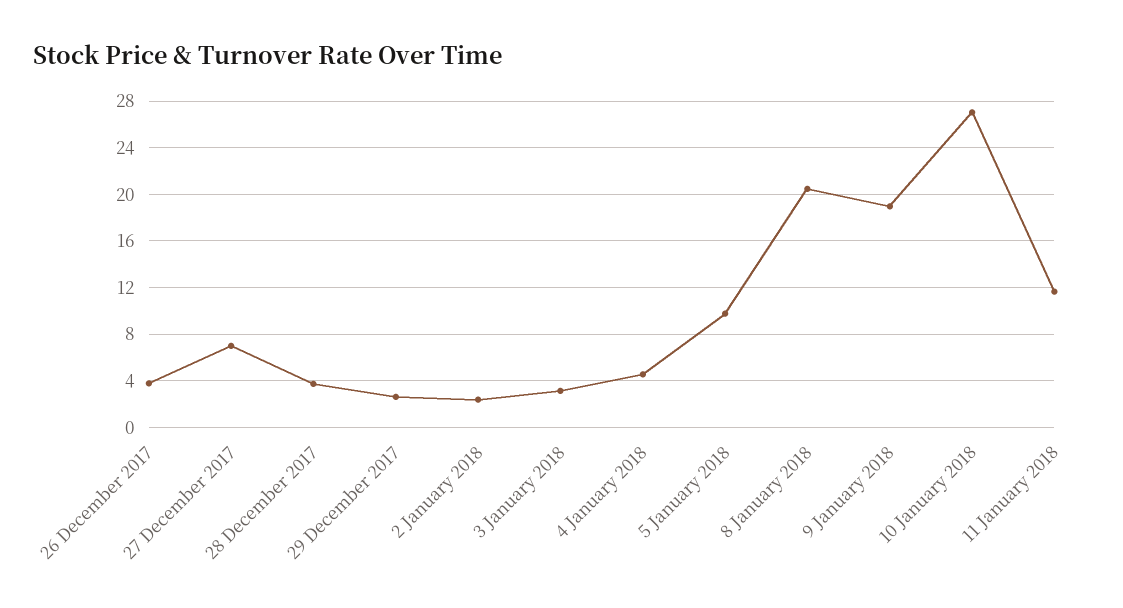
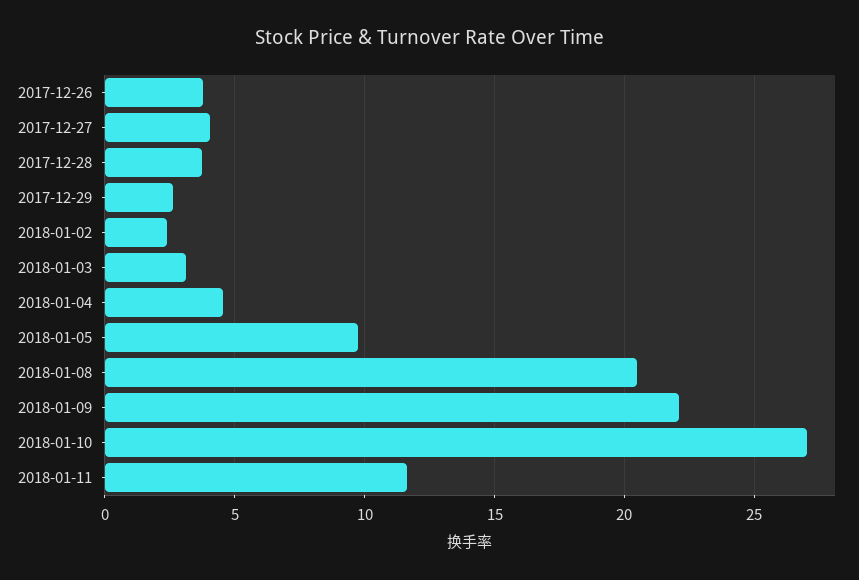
  {
    "26 December 2017": 4,
-   "27 December 2017": 7,
+   "27 December 2017": 4,
    "28 December 2017": 3.5,
    "29 December 2017": 2.5,
    "2 January 2018": 2.5,
    "3 January 2018": 3,
    "4 January 2018": 4.5,
    "5 January 2018": 10,
    "8 January 2018": 20.5,
-   "9 January 2018": 19,
+   "9 January 2018": 22,
    "10 January 2018": 27,
    "11 January 2018": 11.5
  }

